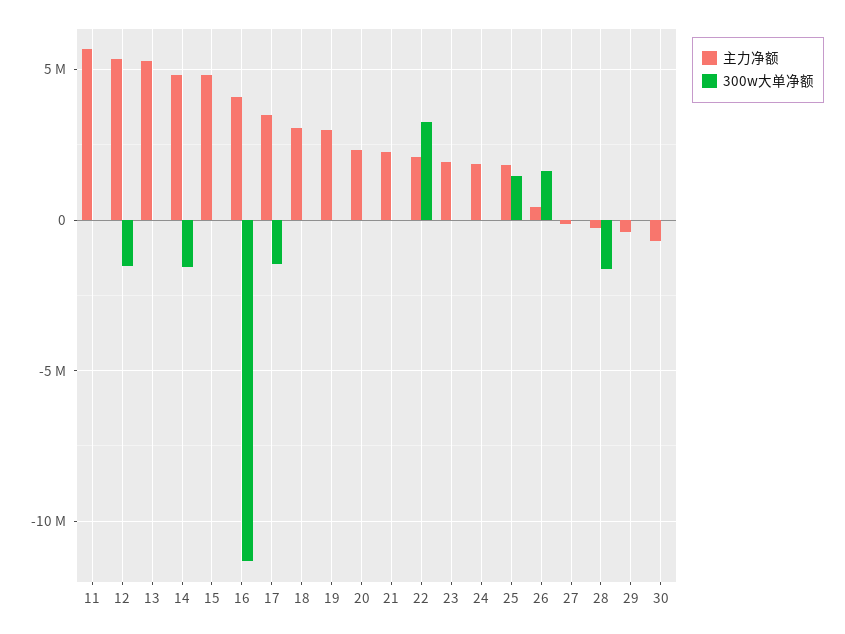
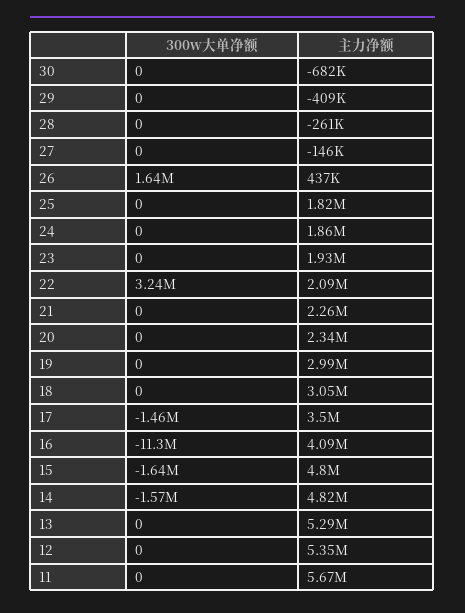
  {
    "主力净额": {
      "11": 5670000,
      "12": 5350000,
      "13": 5290000,
      "14": 4820000,
      "15": 4800000,
      "16": 4090000,
      "17": 3500000,
      "18": 3050000,
      "19": 2990000,
      "20": 2340000,
      "21": 2260000,
      "22": 2090000,
      "23": 1930000,
      "24": 1860000,
      "25": 1820000,
      "26": 437000,
      "27": -146000,
      "28": -261000,
      "29": -409000,
      "30": -682000
    },
    "300w大单净额": {
      "11": 0,
-     "12": -1500000,
+     "12": 0,
      "13": 0,
      "14": -1570000,
-     "15": 0,
+     "15": -1640000,
      "16": -11300000,
      "17": -1460000,
      "18": 0,
      "19": 0,
      "20": 0,
      "21": 0,
      "22": 3240000,
      "23": 0,
      "24": 0,
-     "25": 1500000,
+     "25": 0,
      "26": 1640000,
      "27": 0,
-     "28": -1500000,
+     "28": 0,
      "29": 0,
      "30": 0
    }
  }

